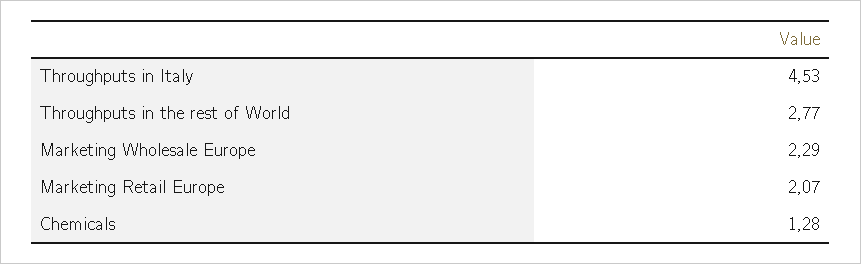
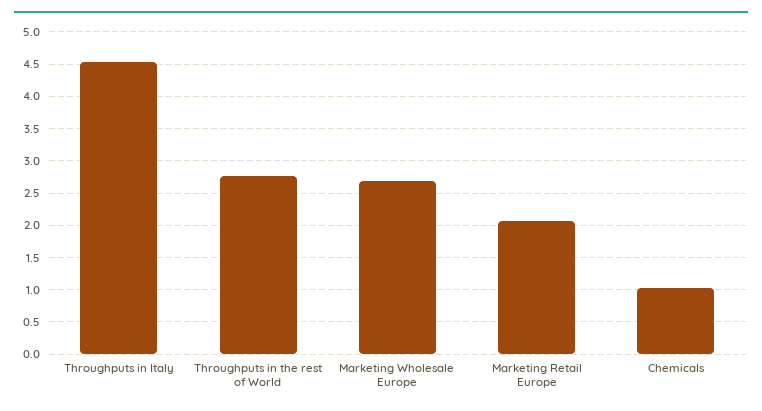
  {
    "Throughputs in Italy": 4.53,
    "Throughputs in the rest of World": 2.77,
-   "Marketing Wholesale Europe": 2.29,
+   "Marketing Wholesale Europe": 2.7,
    "Marketing Retail Europe": 2.07,
-   "Chemicals": 1.28
+   "Chemicals": 1
  }

